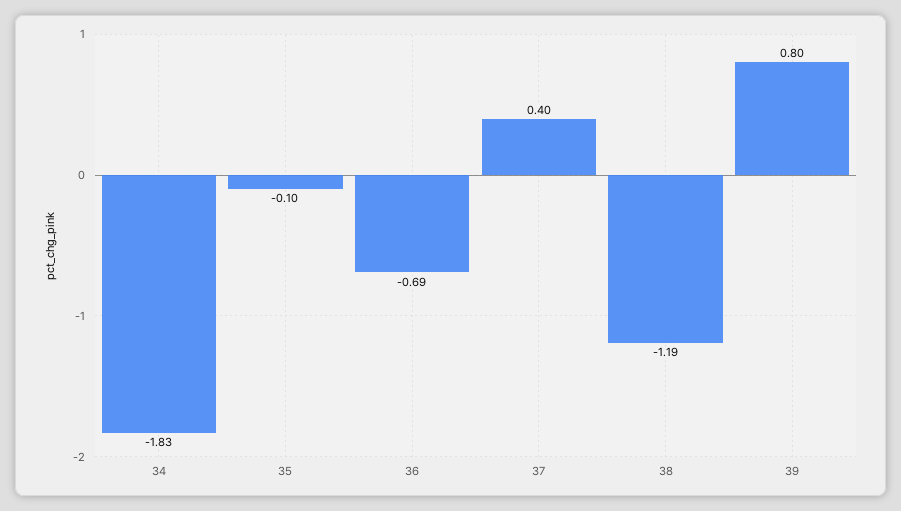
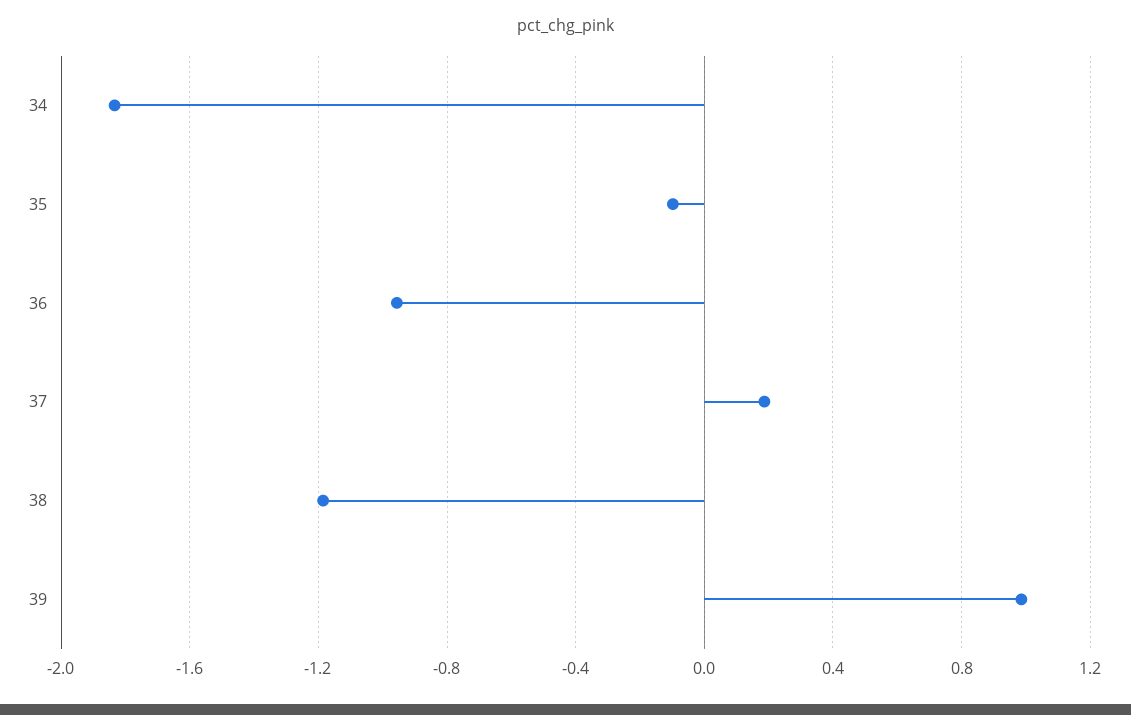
  {
    "34": -1.83,
    "35": -0.1,
-   "36": -0.69,
+   "36": -0.95,
-   "37": 0.4,
+   "37": 0.2,
    "38": -1.19,
-   "39": 0.8
+   "39": 1
  }

